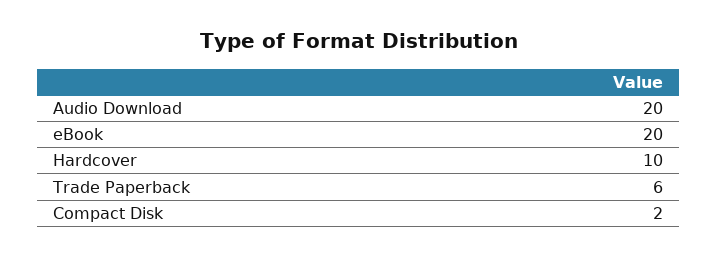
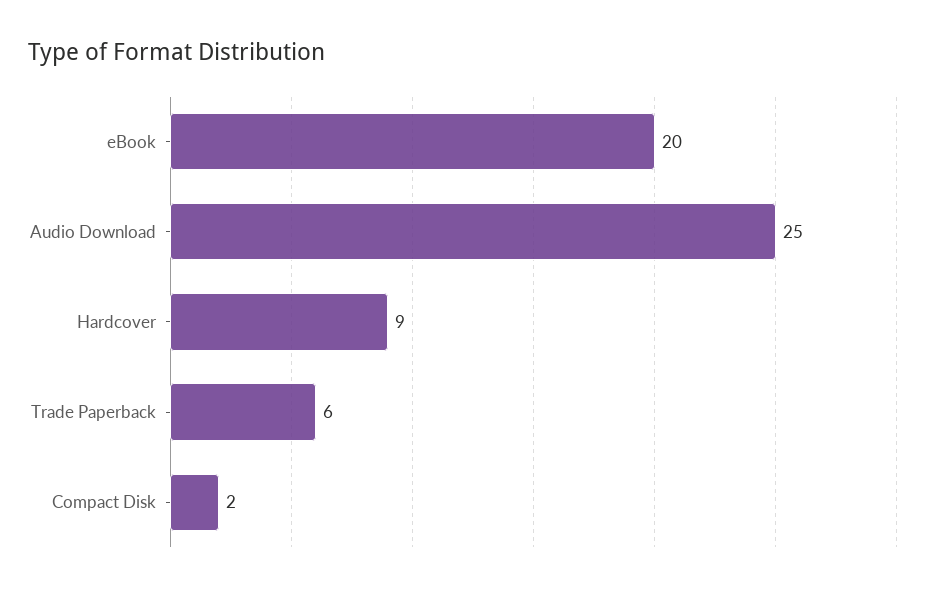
  {
-   "Audio Download": 20,
+   "Audio Download": 25,
    "eBook": 20,
-   "Hardcover": 10,
+   "Hardcover": 9,
    "Trade Paperback": 6,
    "Compact Disk": 2
  }

